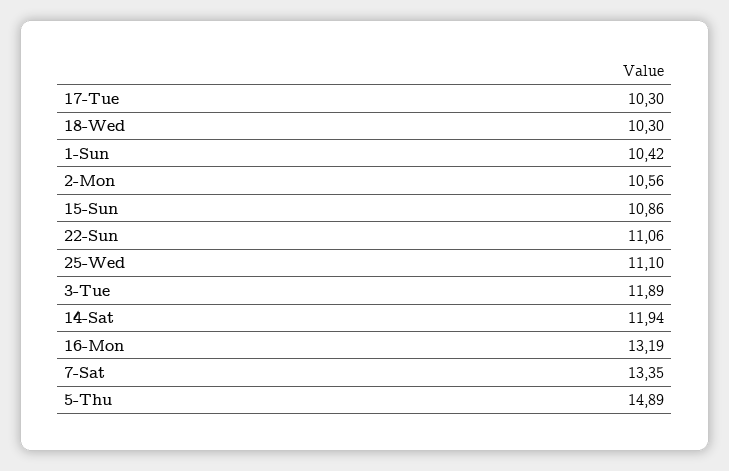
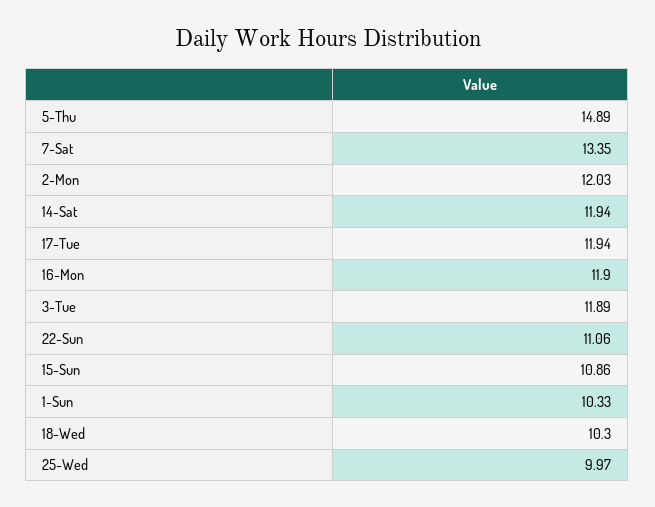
  {
-   "17-Tue": 10.3,
+   "17-Tue": 11.94,
    "18-Wed": 10.3,
-   "1-Sun": 10.42,
+   "1-Sun": 10.33,
-   "2-Mon": 10.56,
+   "2-Mon": 12.03,
    "15-Sun": 10.86,
    "22-Sun": 11.06,
-   "25-Wed": 11.1,
+   "25-Wed": 9.97,
    "3-Tue": 11.89,
    "14-Sat": 11.94,
-   "16-Mon": 13.19,
+   "16-Mon": 11.9,
    "7-Sat": 13.35,
    "5-Thu": 14.89
  }

